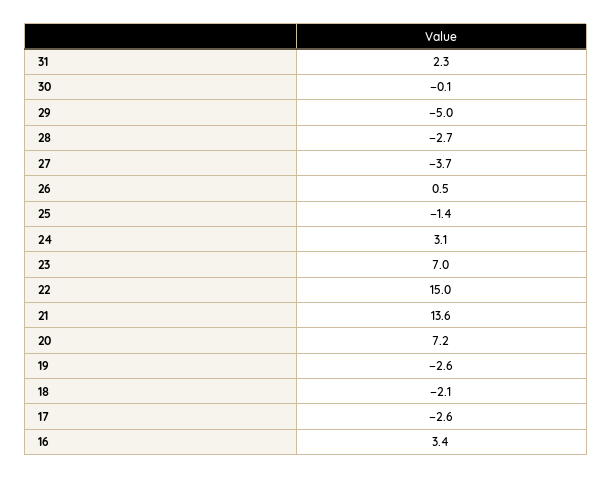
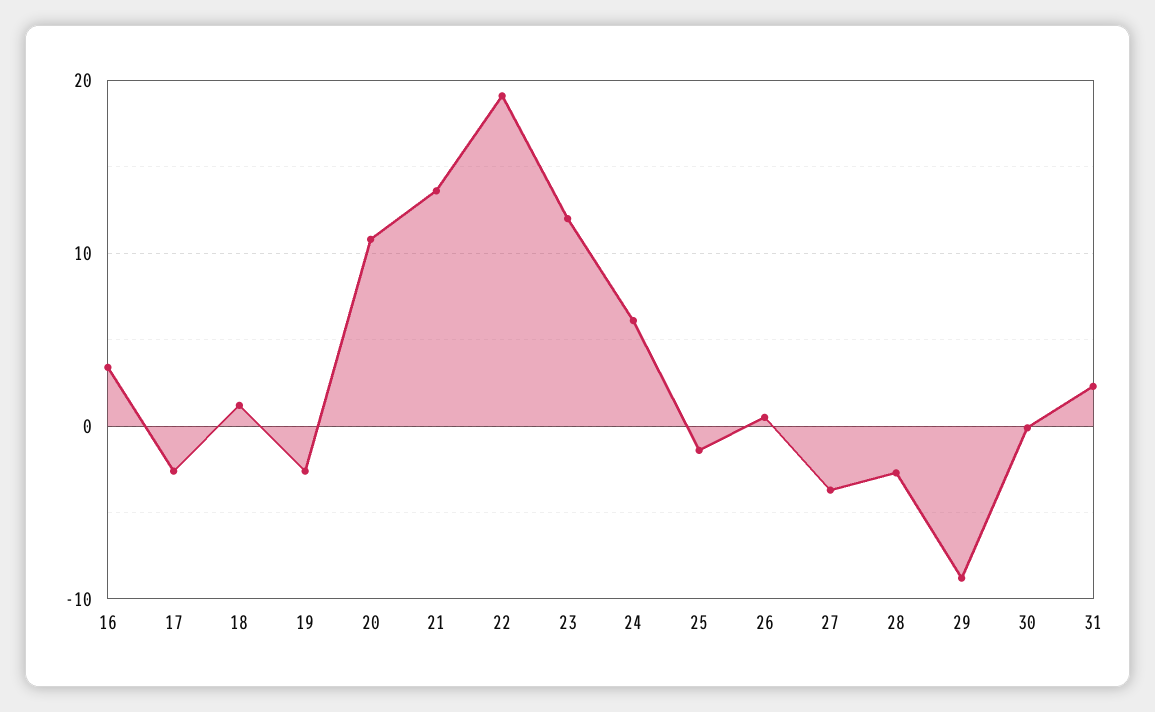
  {
    "31": 2.3,
    "30": -0.1,
-   "29": -5,
+   "29": -9,
    "28": -2.7,
    "27": -3.7,
    "26": 0.5,
    "25": -1.4,
-   "24": 3.1,
+   "24": 6,
-   "23": 7,
+   "23": 12,
-   "22": 15,
+   "22": 19,
    "21": 13.6,
-   "20": 7.2,
+   "20": 11,
    "19": -2.6,
-   "18": -2.1,
+   "18": 1,
    "17": -2.6,
    "16": 3.4
  }

